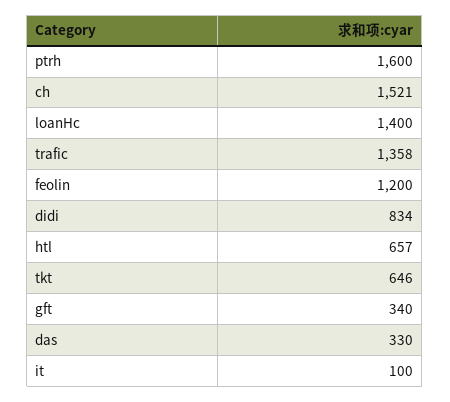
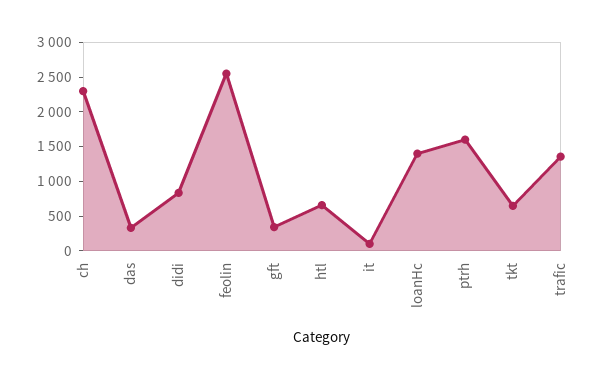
  {
    "ptrh": 1600,
-   "ch": 1521,
+   "ch": 2250,
    "loanHc": 1400,
    "trafic": 1358,
-   "feolin": 1200,
+   "feolin": 2500,
    "didi": 834,
    "htl": 657,
    "tkt": 646,
    "gft": 340,
    "das": 330,
    "it": 100
  }

